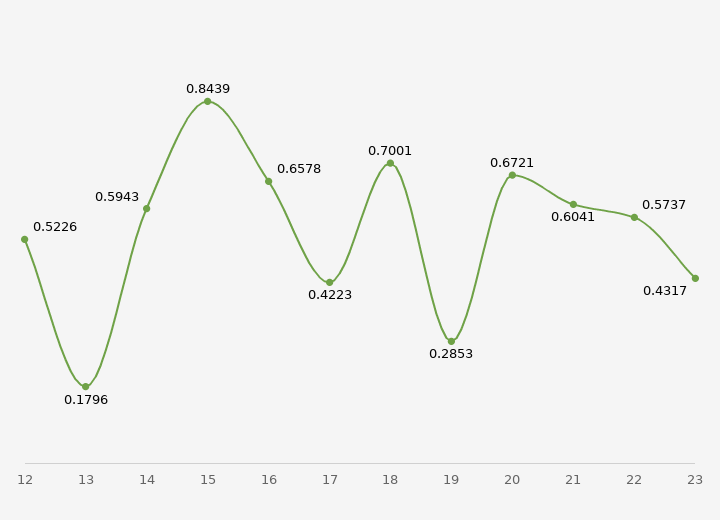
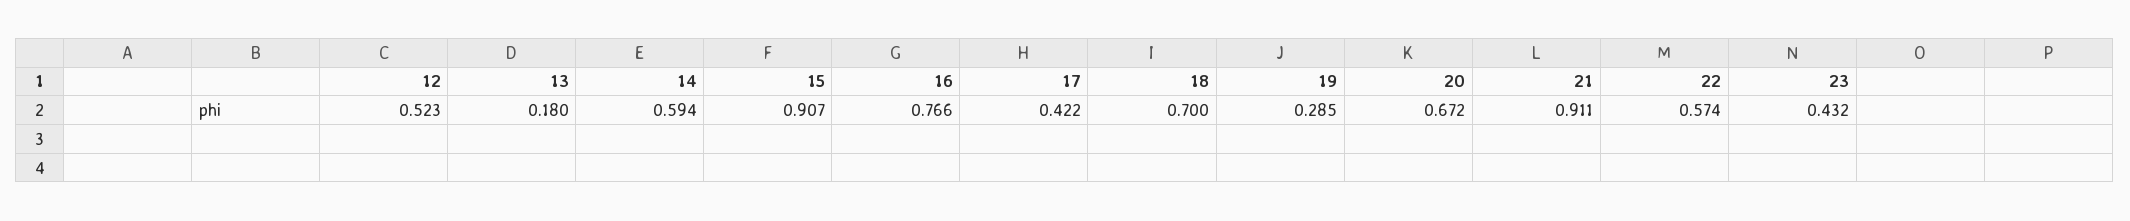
  {
    "12": 0.5226,
    "13": 0.1796,
    "14": 0.5943,
-   "15": 0.8439,
+   "15": 0.907,
-   "16": 0.6578,
+   "16": 0.766,
    "17": 0.4223,
    "18": 0.7001,
    "19": 0.2853,
    "20": 0.6721,
-   "21": 0.6041,
+   "21": 0.911,
    "22": 0.5737,
    "23": 0.4317
  }

